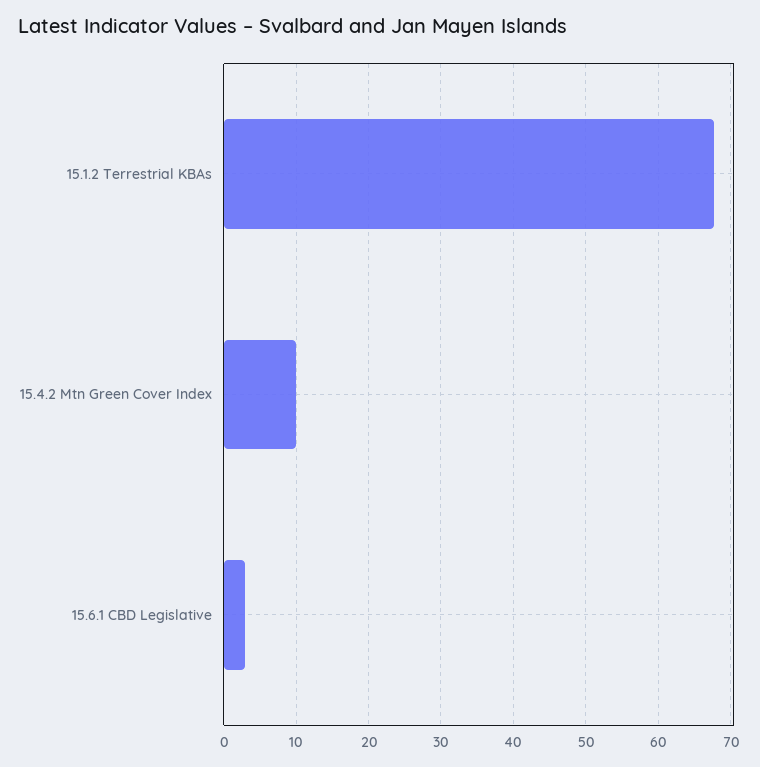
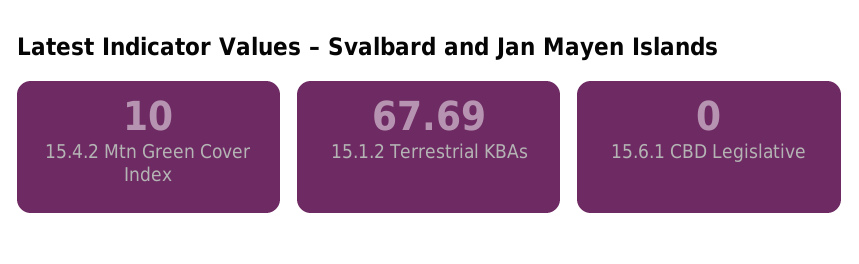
  {
    "15.1.2 Terrestrial KBAs": 67.69,
    "15.4.2 Mtn Green Cover Index": 10,
-   "15.6.1 CBD Legislative": 3
+   "15.6.1 CBD Legislative": 0
  }

